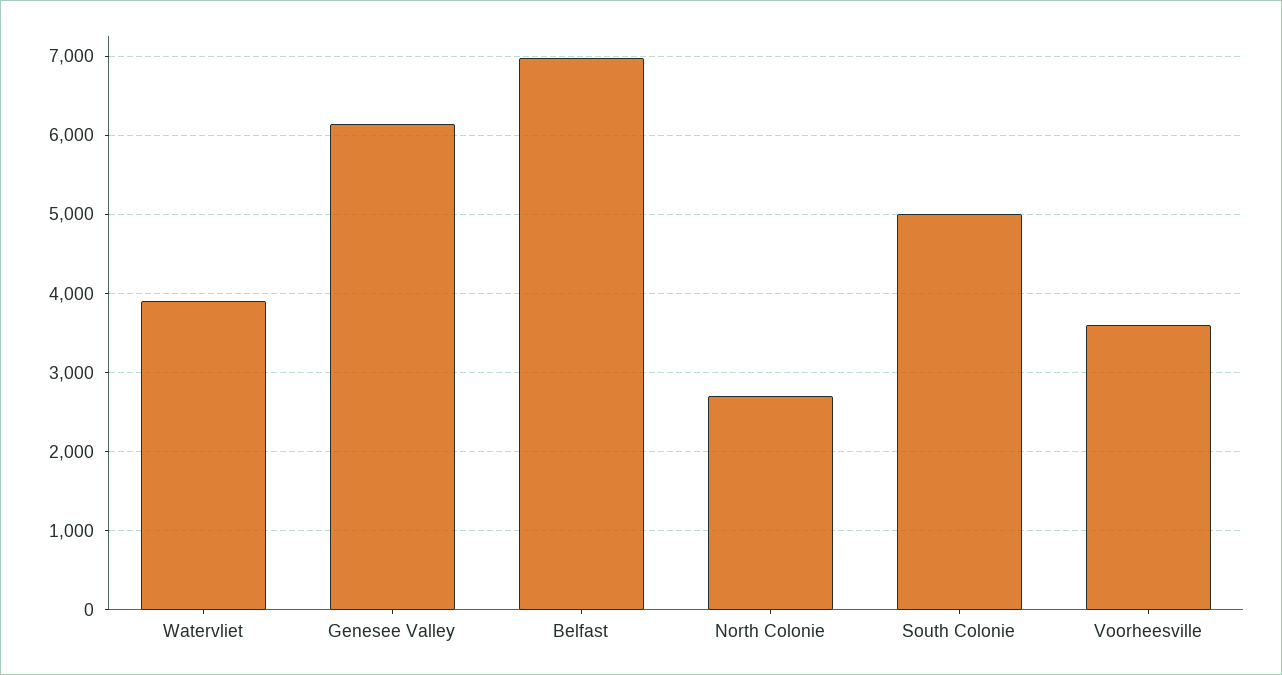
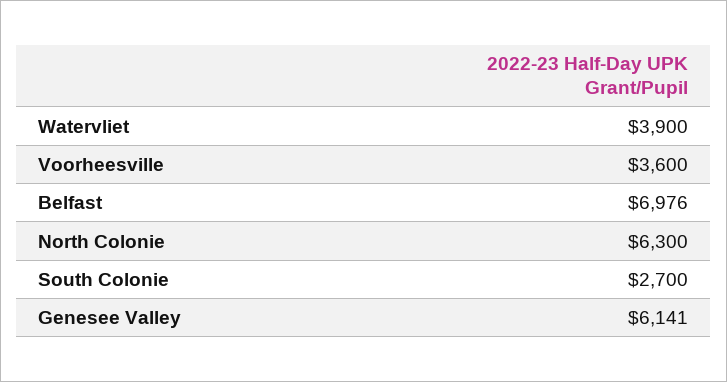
  {
    "Watervliet": 3900,
    "Genesee Valley": 6141,
    "Belfast": 6976,
-   "North Colonie": 2700,
+   "North Colonie": 6300,
-   "South Colonie": 5000,
+   "South Colonie": 2700,
    "Voorheesville": 3600
  }

